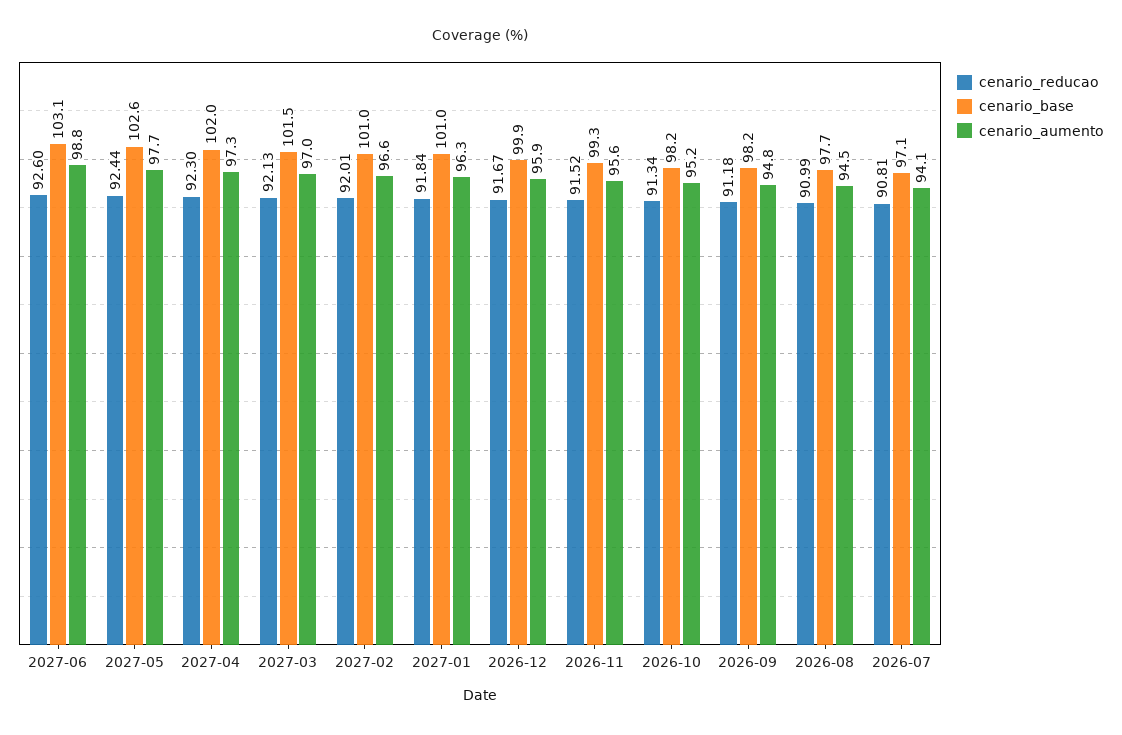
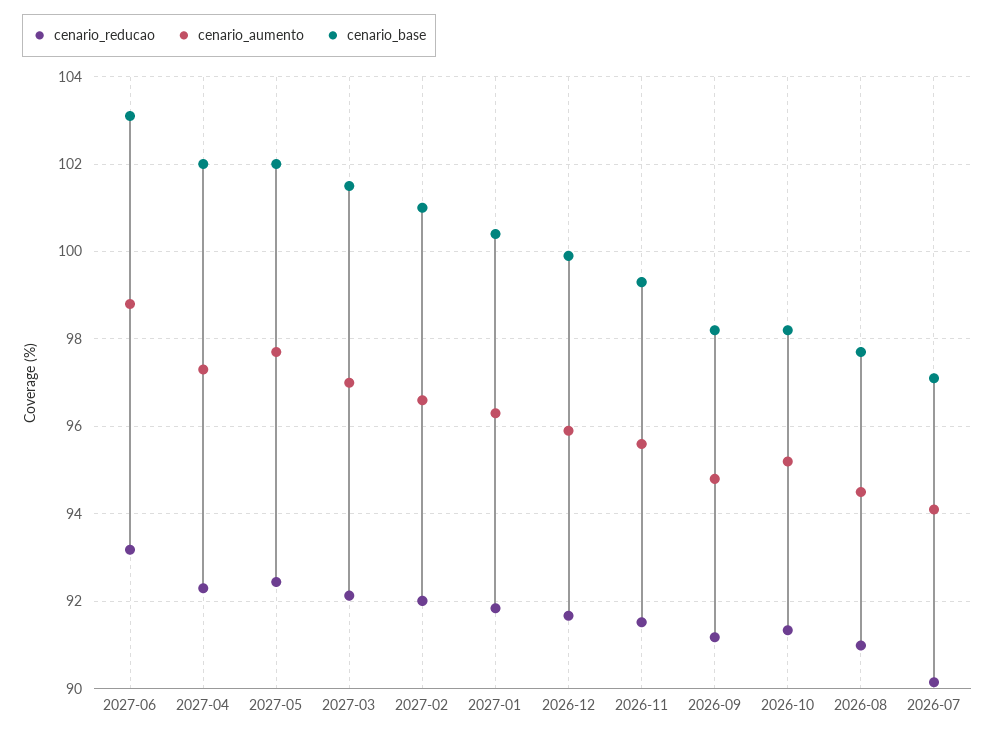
  {
    "cenario_reducao": {
-     "2027-06": 92.6,
+     "2027-06": 93.2,
      "2027-05": 92.44,
      "2027-04": 92.3,
      "2027-03": 92.13,
      "2027-02": 92.01,
      "2027-01": 91.84,
      "2026-12": 91.67,
      "2026-11": 91.52,
      "2026-10": 91.34,
      "2026-09": 91.18,
      "2026-08": 90.99,
-     "2026-07": 90.81
+     "2026-07": 90.2
    },
    "cenario_base": {
      "2027-06": 103.1,
-     "2027-05": 102.6,
+     "2027-05": 102,
      "2027-04": 102,
      "2027-03": 101.5,
      "2027-02": 101,
-     "2027-01": 101,
+     "2027-01": 100.4,
      "2026-12": 99.9,
      "2026-11": 99.3,
      "2026-10": 98.2,
      "2026-09": 98.2,
      "2026-08": 97.7,
      "2026-07": 97.1
    },
    "cenario_aumento": {
      "2027-06": 98.8,
      "2027-05": 97.7,
      "2027-04": 97.3,
      "2027-03": 97,
      "2027-02": 96.6,
      "2027-01": 96.3,
      "2026-12": 95.9,
      "2026-11": 95.6,
      "2026-10": 95.2,
      "2026-09": 94.8,
      "2026-08": 94.5,
      "2026-07": 94.1
    }
  }

